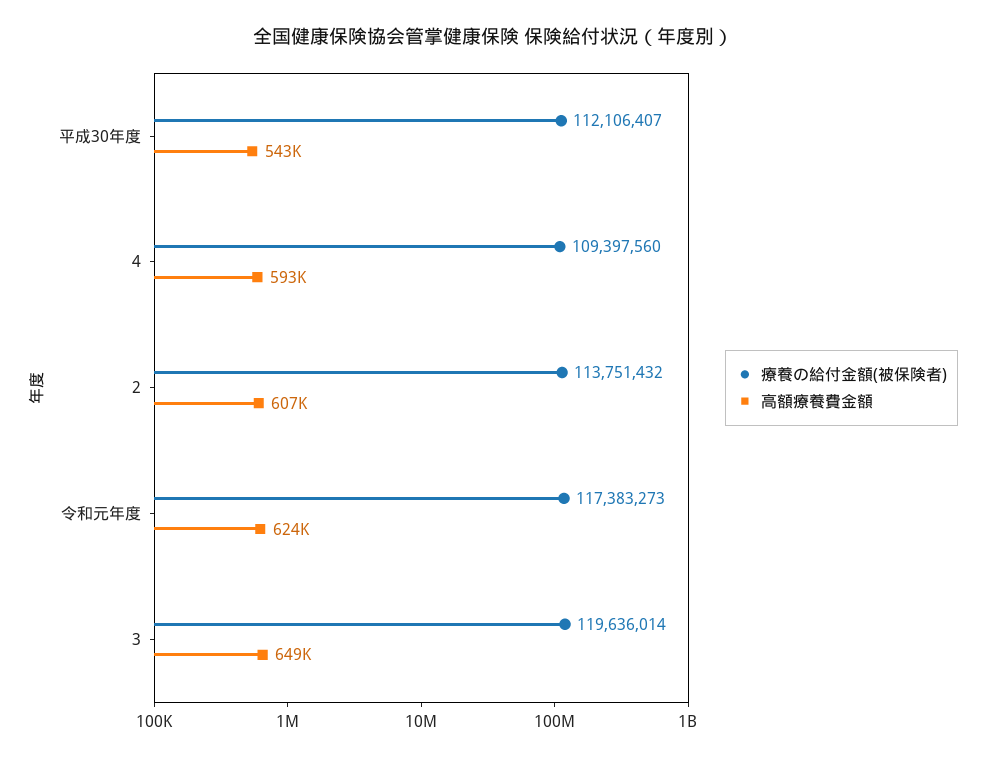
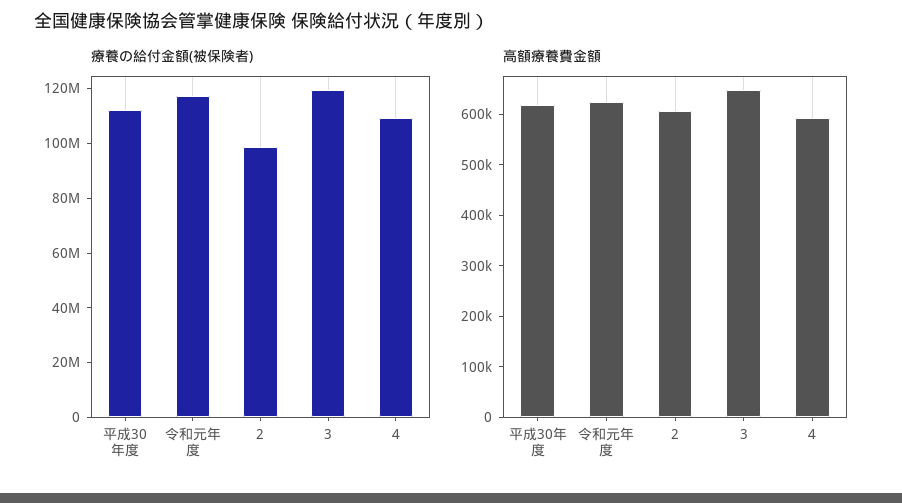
  {
    "療養の給付金額(被保険者)": {
      "平成30年度": 112106407,
      "4": 109397560,
-     "2": 113751432,
+     "2": 100000000,
      "令和元年度": 117383273,
      "3": 119636014
    },
    "高額療養費金額": {
-     "平成30年度": 543000,
+     "平成30年度": 620000,
      "4": 593000,
      "2": 607000,
      "令和元年度": 624000,
      "3": 649000
    }
  }

